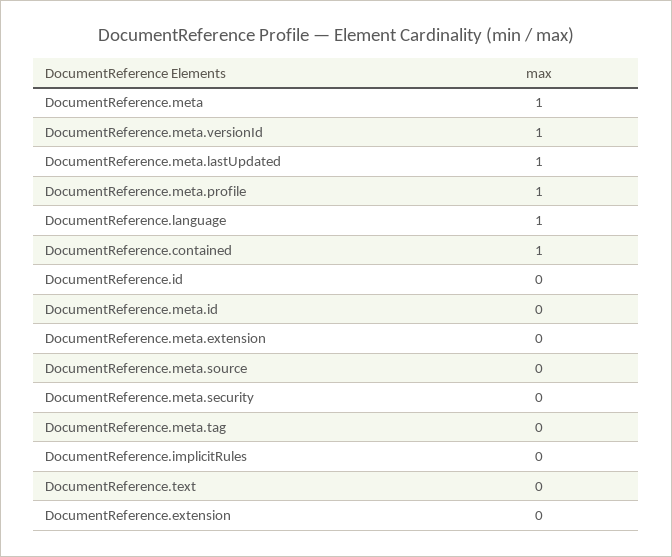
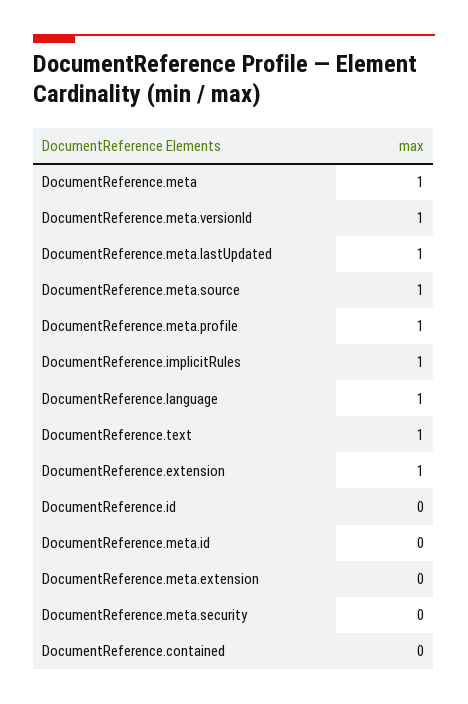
  {
    "DocumentReference.meta": 1,
    "DocumentReference.meta.versionId": 1,
    "DocumentReference.meta.lastUpdated": 1,
    "DocumentReference.meta.profile": 1,
    "DocumentReference.language": 1,
-   "DocumentReference.contained": 1,
+   "DocumentReference.contained": 0,
    "DocumentReference.id": 0,
    "DocumentReference.meta.id": 0,
    "DocumentReference.meta.extension": 0,
-   "DocumentReference.meta.source": 0,
+   "DocumentReference.meta.source": 1,
    "DocumentReference.meta.security": 0,
-   "DocumentReference.meta.tag": 0,
-   "DocumentReference.implicitRules": 0,
+   "DocumentReference.implicitRules": 1,
-   "DocumentReference.text": 0,
+   "DocumentReference.text": 1,
-   "DocumentReference.extension": 0
+   "DocumentReference.extension": 1
  }

